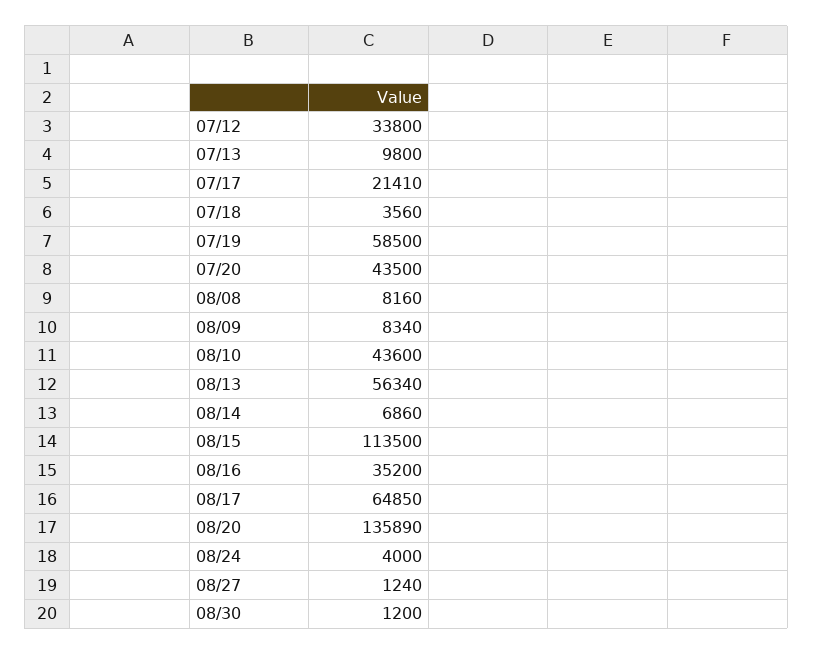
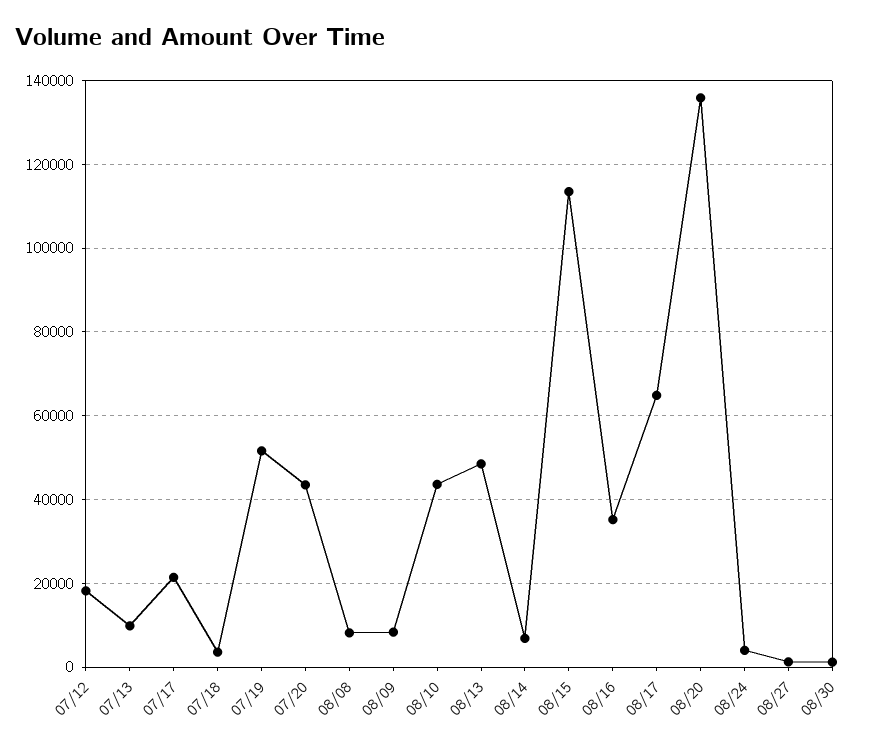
  {
-   "07/12": 33800,
+   "07/12": 18000,
    "07/13": 9800,
    "07/17": 21410,
    "07/18": 3560,
-   "07/19": 58500,
+   "07/19": 52000,
    "07/20": 43500,
    "08/08": 8160,
    "08/09": 8340,
    "08/10": 43600,
-   "08/13": 56340,
+   "08/13": 48000,
    "08/14": 6860,
    "08/15": 113500,
    "08/16": 35200,
    "08/17": 64850,
    "08/20": 135890,
    "08/24": 4000,
    "08/27": 1240,
    "08/30": 1200
  }

